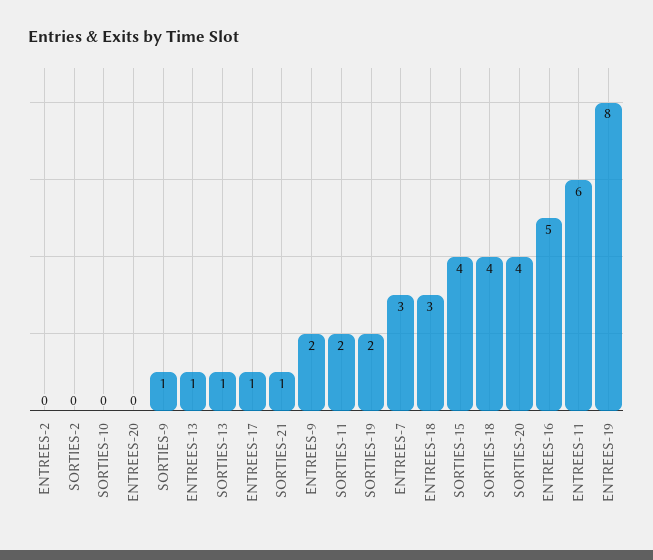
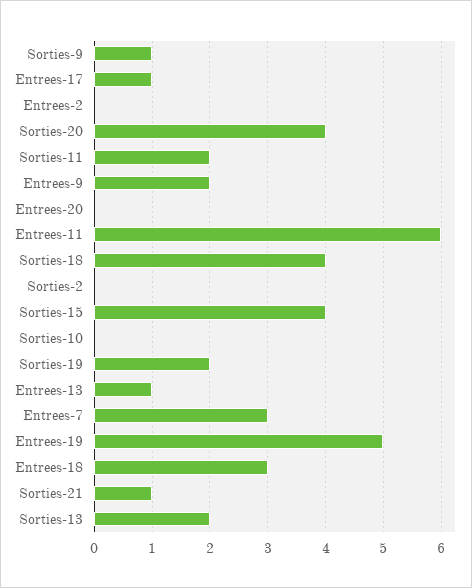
  {
    "ENTREES-2": 0,
    "SORTIES-2": 0,
    "SORTIES-10": 0,
    "ENTREES-20": 0,
    "SORTIES-9": 1,
    "ENTREES-13": 1,
-   "SORTIES-13": 1,
+   "SORTIES-13": 2,
    "ENTREES-17": 1,
    "SORTIES-21": 1,
    "ENTREES-9": 2,
    "SORTIES-11": 2,
    "SORTIES-19": 2,
    "ENTREES-7": 3,
    "ENTREES-18": 3,
    "SORTIES-15": 4,
    "SORTIES-18": 4,
    "SORTIES-20": 4,
-   "ENTREES-16": 5,
    "ENTREES-11": 6,
-   "ENTREES-19": 8
+   "ENTREES-19": 5
  }

